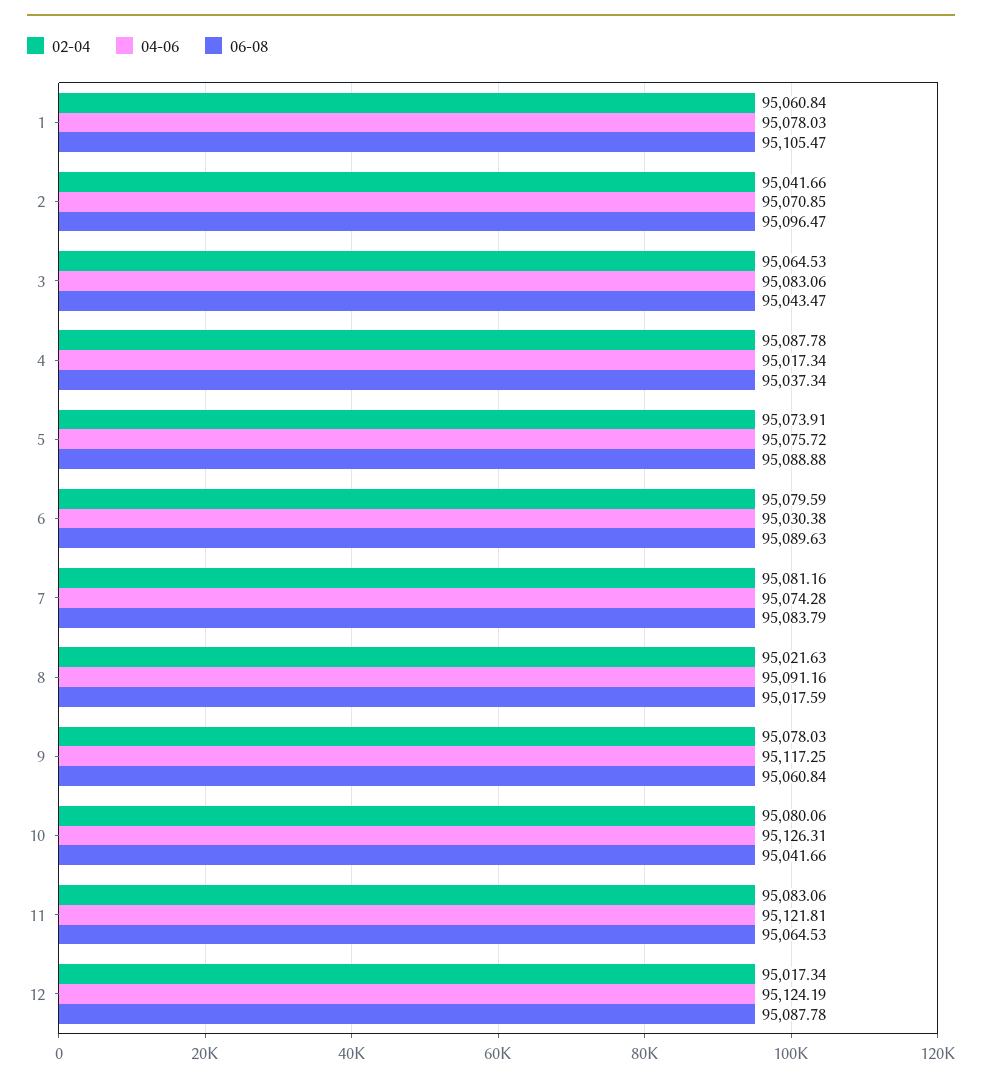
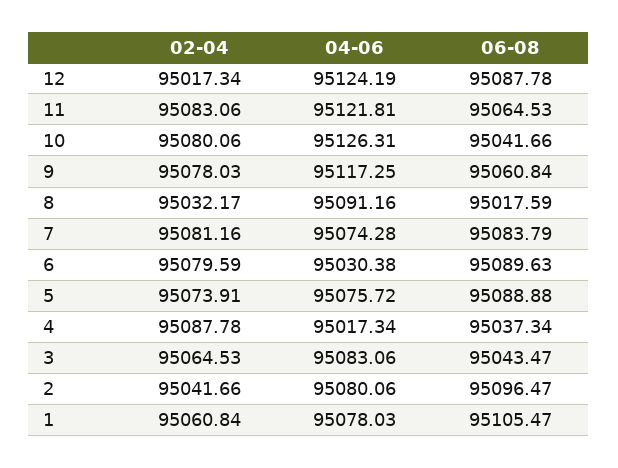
  {
    "02-04": {
      "1": 95060.84,
      "2": 95041.66,
      "3": 95064.53,
      "4": 95087.78,
      "5": 95073.91,
      "6": 95079.59,
      "7": 95081.16,
-     "8": 95021.63,
+     "8": 95032.17,
      "9": 95078.03,
      "10": 95080.06,
      "11": 95083.06,
      "12": 95017.34
    },
    "04-06": {
      "1": 95078.03,
-     "2": 95070.85,
+     "2": 95080.06,
      "3": 95083.06,
      "4": 95017.34,
      "5": 95075.72,
      "6": 95030.38,
      "7": 95074.28,
      "8": 95091.16,
      "9": 95117.25,
      "10": 95126.31,
      "11": 95121.81,
      "12": 95124.19
    },
    "06-08": {
      "1": 95105.47,
      "2": 95096.47,
      "3": 95043.47,
      "4": 95037.34,
      "5": 95088.88,
      "6": 95089.63,
      "7": 95083.79,
      "8": 95017.59,
      "9": 95060.84,
      "10": 95041.66,
      "11": 95064.53,
      "12": 95087.78
    }
  }

